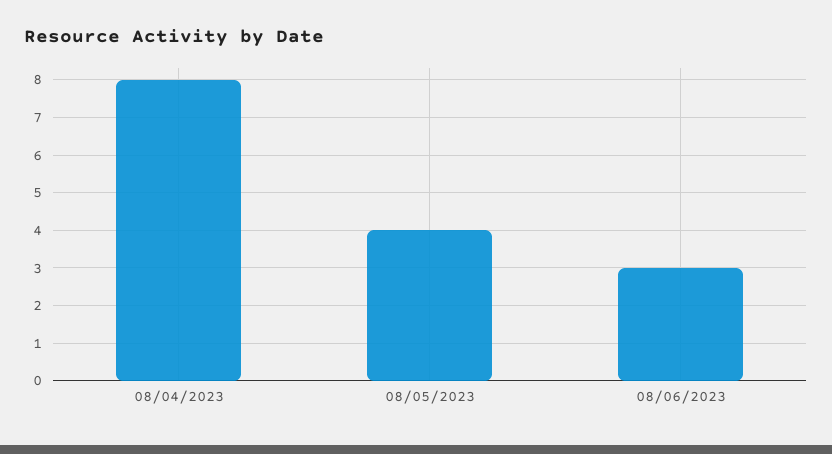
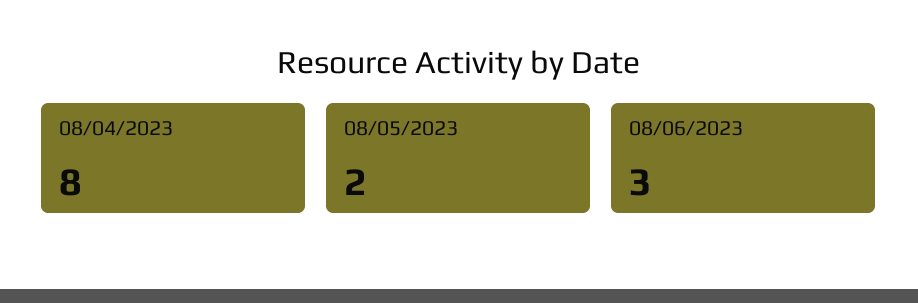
  {
    "08/04/2023": 8,
-   "08/05/2023": 4,
+   "08/05/2023": 2,
    "08/06/2023": 3
  }

